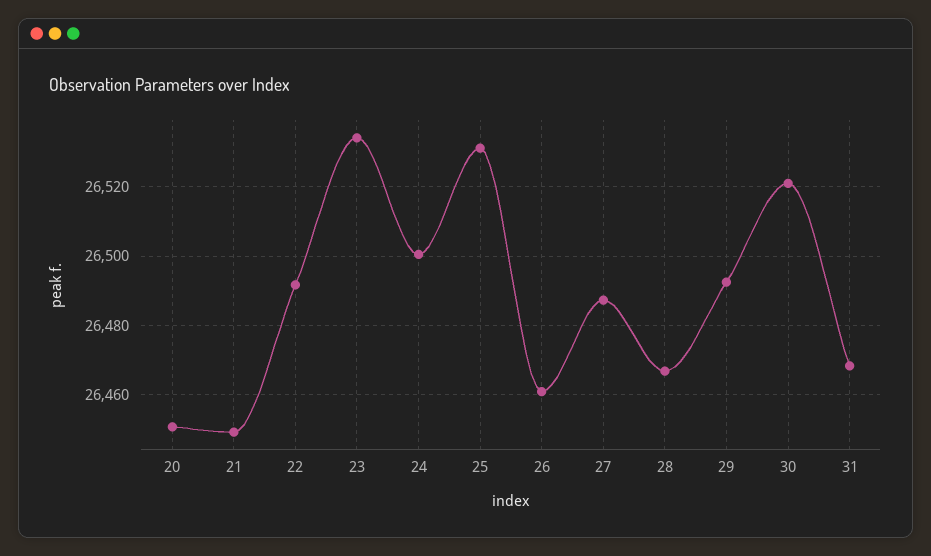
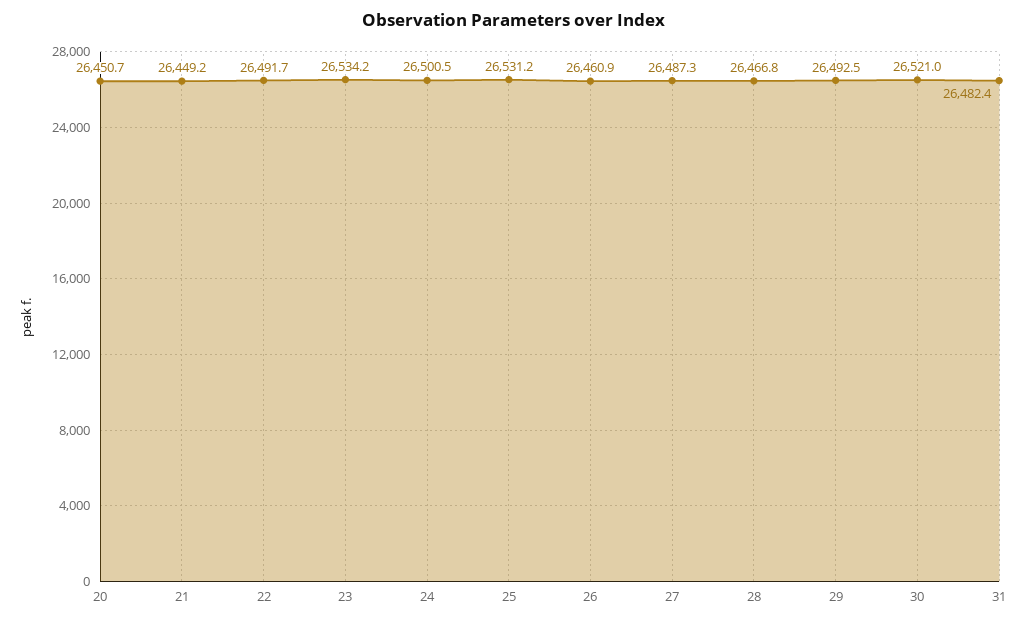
  {
    "20": 26450.7,
    "21": 26449.2,
    "22": 26491.7,
    "23": 26534.2,
    "24": 26500.5,
    "25": 26531.2,
    "26": 26460.9,
    "27": 26487.3,
    "28": 26466.8,
    "29": 26492.5,
    "30": 26521,
-   "31": 26468
+   "31": 26482.4
  }

